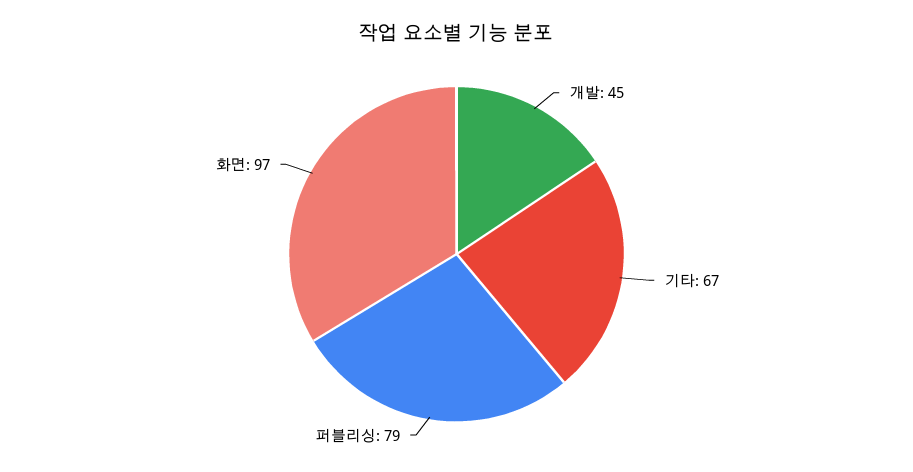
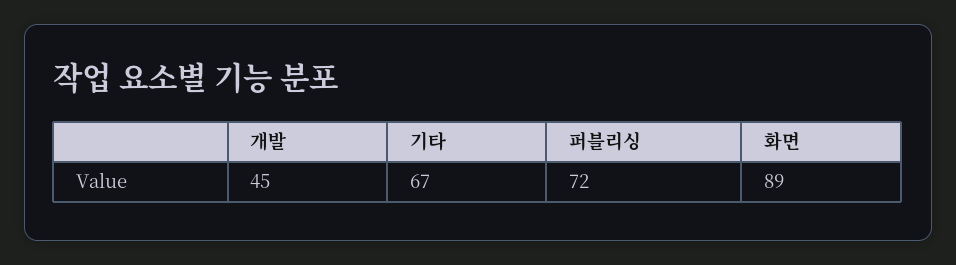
  {
    "개발": 45,
    "기타": 67,
-   "퍼블리싱": 79,
+   "퍼블리싱": 72,
-   "화면": 97
+   "화면": 89
  }

